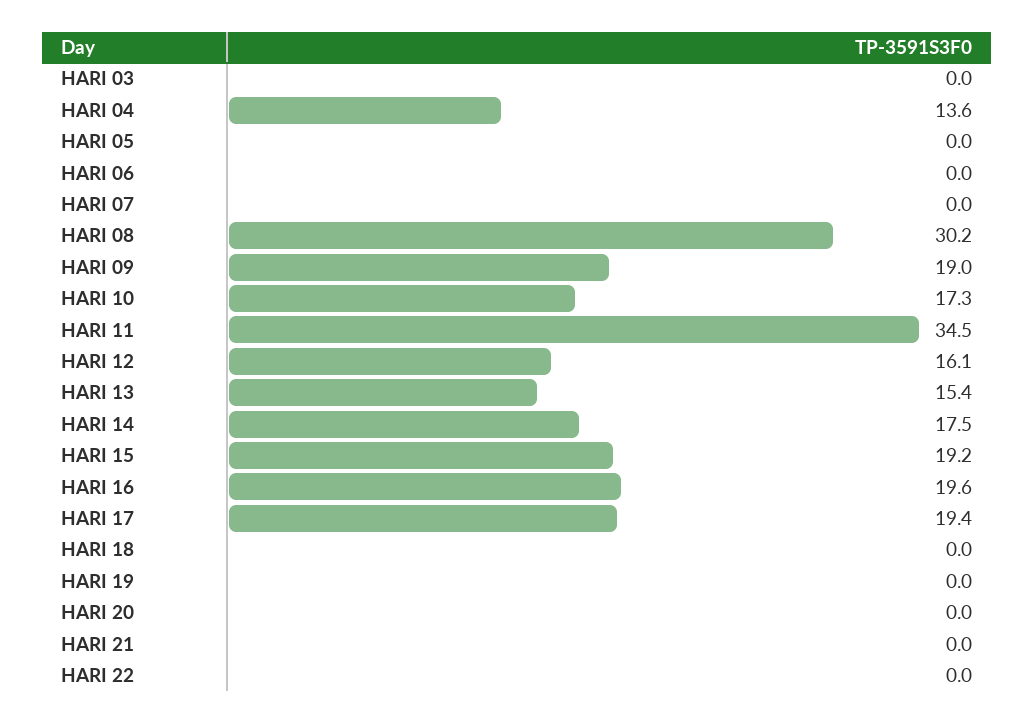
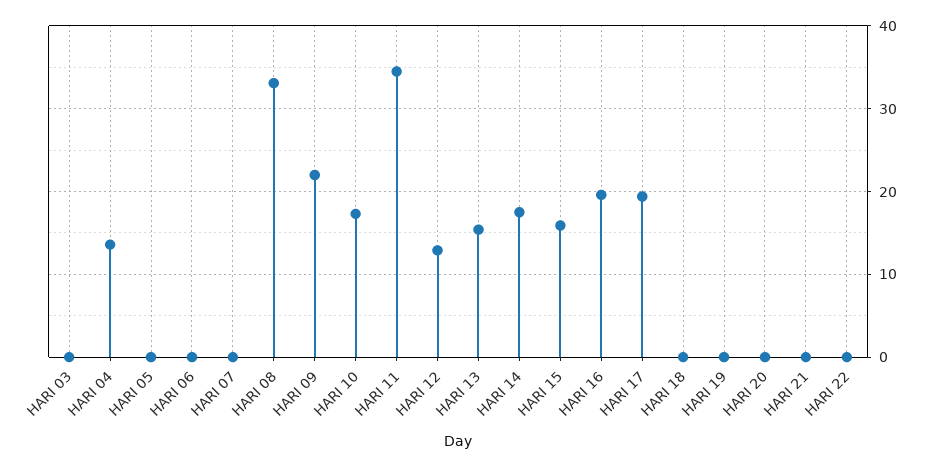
  {
    "HARI 03": 0,
    "HARI 04": 13.6,
    "HARI 05": 0,
    "HARI 06": 0,
    "HARI 07": 0,
-   "HARI 08": 30.2,
+   "HARI 08": 33,
-   "HARI 09": 19,
+   "HARI 09": 22,
    "HARI 10": 17.3,
    "HARI 11": 34.5,
-   "HARI 12": 16.1,
+   "HARI 12": 13,
    "HARI 13": 15.4,
    "HARI 14": 17.5,
-   "HARI 15": 19.2,
+   "HARI 15": 16,
    "HARI 16": 19.6,
    "HARI 17": 19.4,
    "HARI 18": 0,
    "HARI 19": 0,
    "HARI 20": 0,
    "HARI 21": 0,
    "HARI 22": 0
  }

